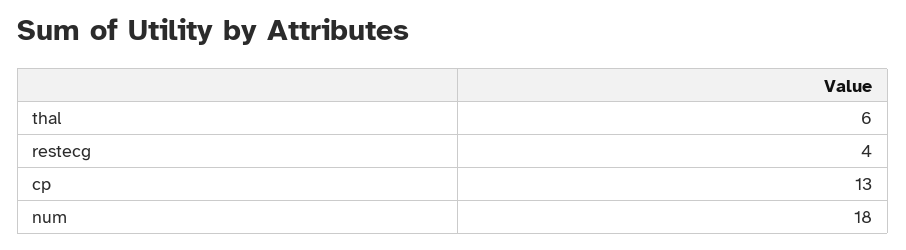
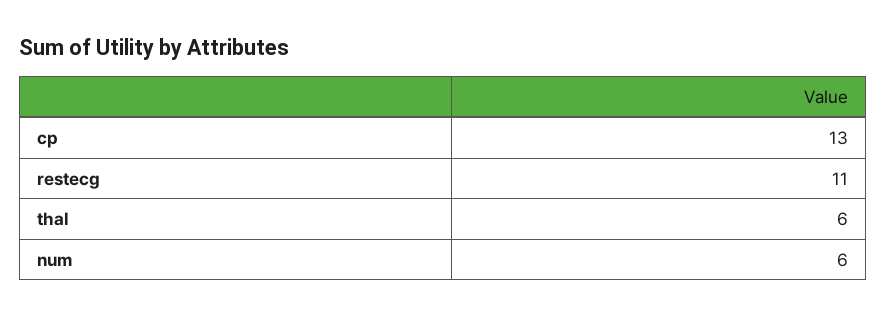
  {
    "thal": 6,
-   "restecg": 4,
+   "restecg": 11,
    "cp": 13,
-   "num": 18
+   "num": 6
  }

